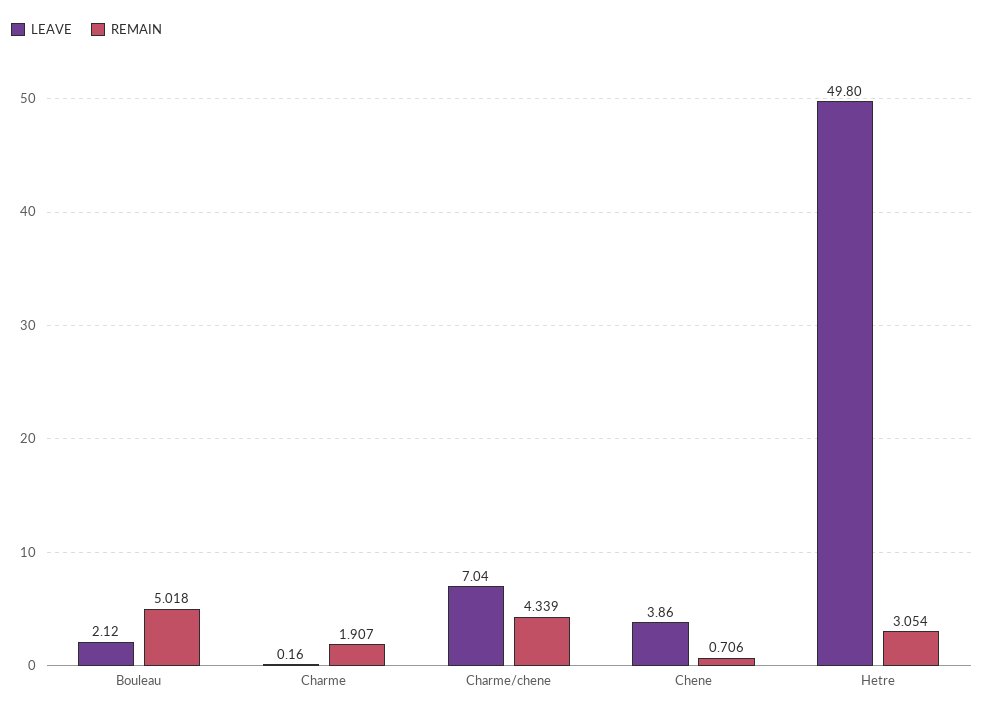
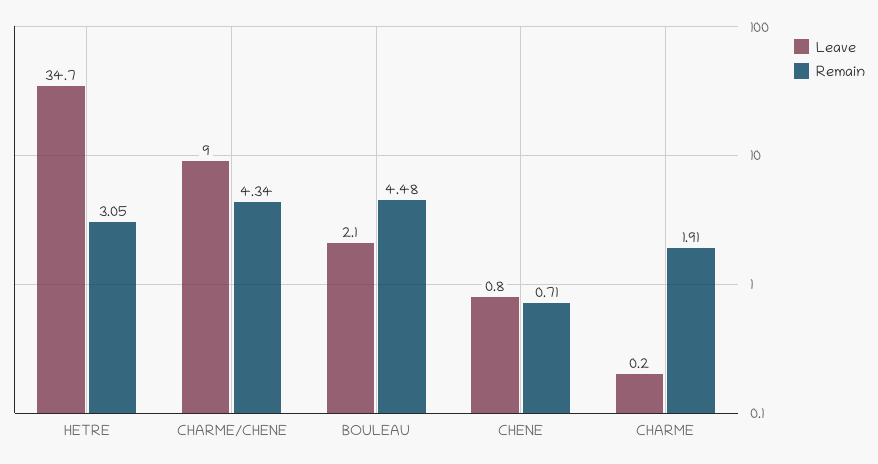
  {
    "LEAVE": {
      "Bouleau": 2.12,
      "Charme": 0.16,
-     "Charme/chene": 7.04,
+     "Charme/chene": 9,
-     "Chene": 3.86,
+     "Chene": 0.8,
-     "Hetre": 49.8
+     "Hetre": 34.7
    },
    "REMAIN": {
-     "Bouleau": 5.018,
+     "Bouleau": 4.48,
      "Charme": 1.907,
      "Charme/chene": 4.339,
      "Chene": 0.706,
      "Hetre": 3.054
    }
  }

